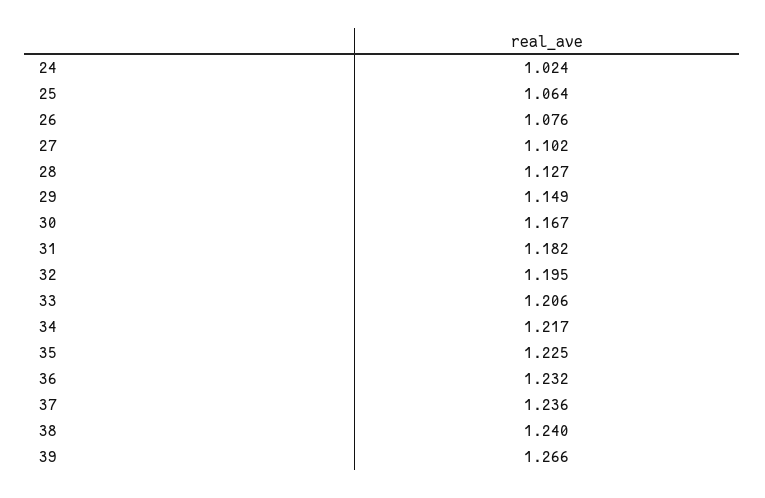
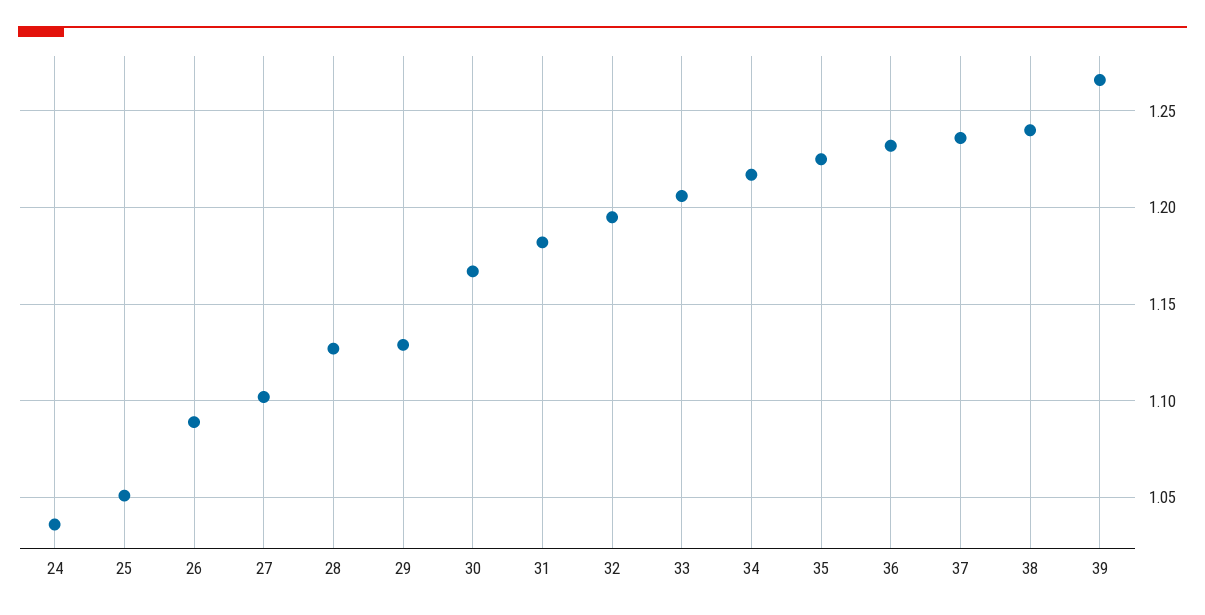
  {
-   "24": 1.024,
+   "24": 1.035,
-   "25": 1.064,
+   "25": 1.05,
-   "26": 1.076,
+   "26": 1.09,
    "27": 1.102,
    "28": 1.127,
-   "29": 1.149,
+   "29": 1.13,
    "30": 1.167,
    "31": 1.182,
    "32": 1.195,
    "33": 1.206,
    "34": 1.217,
    "35": 1.225,
    "36": 1.232,
    "37": 1.236,
    "38": 1.24,
    "39": 1.266
  }

